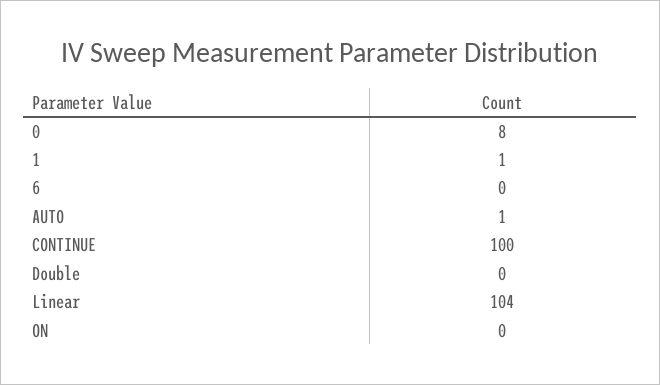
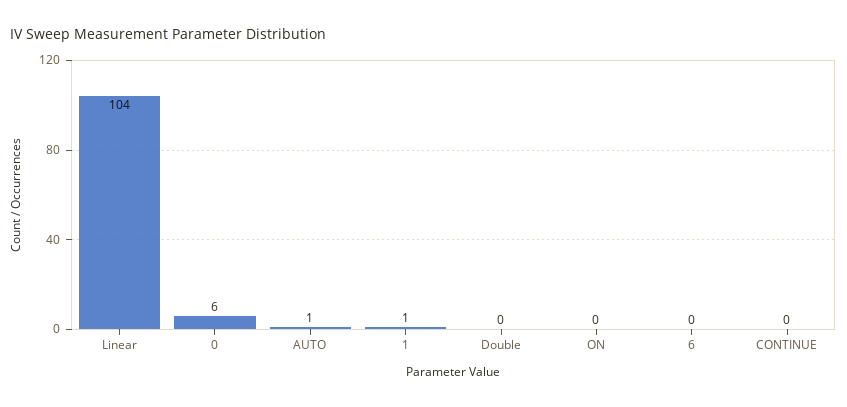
  {
-   "0": 8,
+   "0": 6,
    "1": 1,
    "6": 0,
    "AUTO": 1,
-   "CONTINUE": 100,
+   "CONTINUE": 0,
    "Double": 0,
    "Linear": 104,
    "ON": 0
  }

